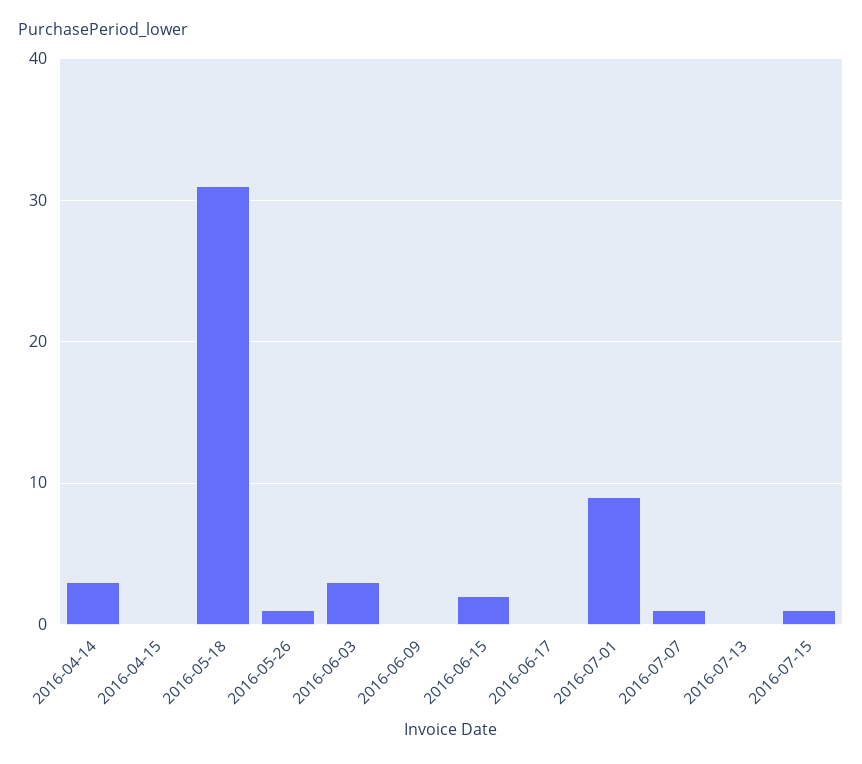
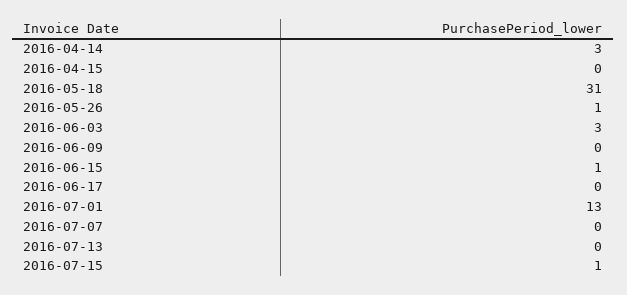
  {
    "2016-04-14": 3,
    "2016-04-15": 0,
    "2016-05-18": 31,
    "2016-05-26": 1,
    "2016-06-03": 3,
    "2016-06-09": 0,
-   "2016-06-15": 2,
+   "2016-06-15": 1,
    "2016-06-17": 0,
-   "2016-07-01": 9,
+   "2016-07-01": 13,
-   "2016-07-07": 1,
+   "2016-07-07": 0,
    "2016-07-13": 0,
    "2016-07-15": 1
  }

